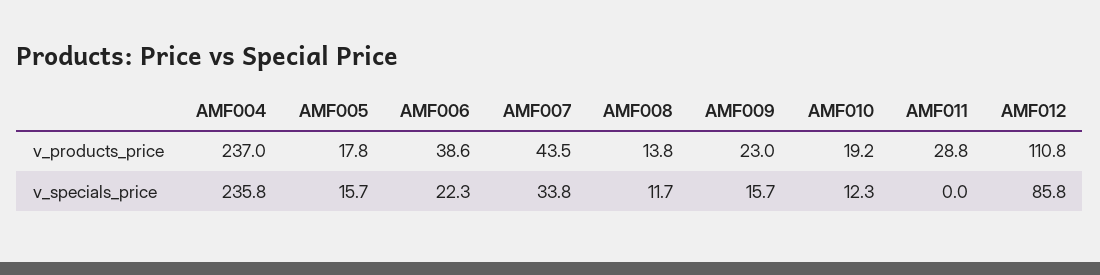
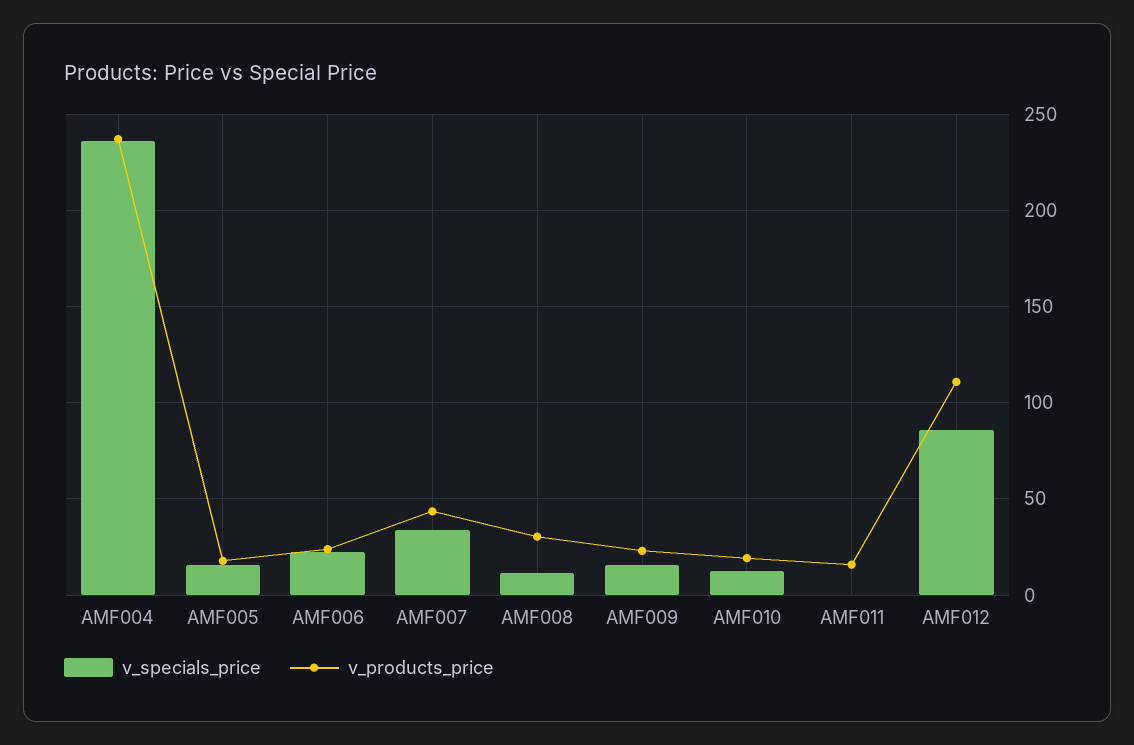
  {
    "v_products_price": {
      "AMF004": 237,
      "AMF005": 17.8,
-     "AMF006": 38.6,
+     "AMF006": 25,
      "AMF007": 43.5,
-     "AMF008": 13.8,
+     "AMF008": 30,
      "AMF009": 23,
      "AMF010": 19.2,
-     "AMF011": 28.8,
+     "AMF011": 15,
      "AMF012": 110.8
    },
    "v_specials_price": {
      "AMF004": 235.8,
      "AMF005": 15.7,
      "AMF006": 22.3,
      "AMF007": 33.8,
      "AMF008": 11.7,
      "AMF009": 15.7,
      "AMF010": 12.3,
      "AMF011": 0,
      "AMF012": 85.8
    }
  }

